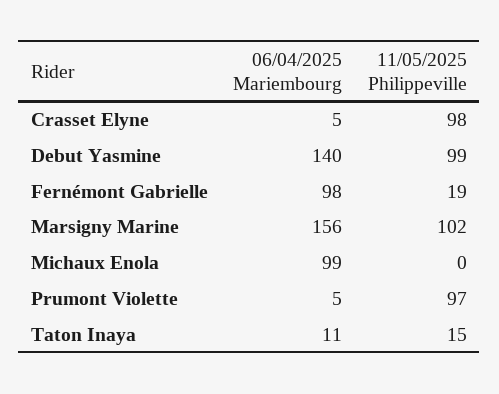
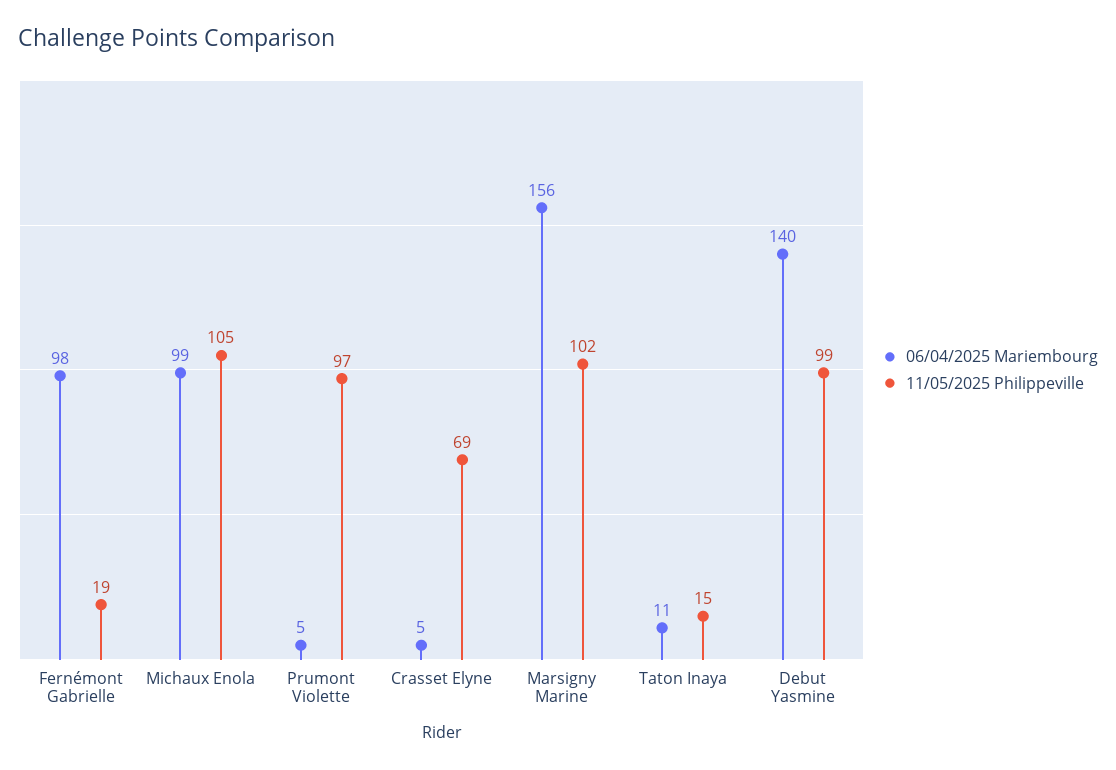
  {
    "06/04/2025 Mariembourg": {
      "Crasset Elyne": 5,
      "Debut Yasmine": 140,
      "Fernémont Gabrielle": 98,
      "Marsigny Marine": 156,
      "Michaux Enola": 99,
      "Prumont Violette": 5,
      "Taton Inaya": 11
    },
    "11/05/2025 Philippeville": {
-     "Crasset Elyne": 98,
+     "Crasset Elyne": 69,
      "Debut Yasmine": 99,
      "Fernémont Gabrielle": 19,
      "Marsigny Marine": 102,
-     "Michaux Enola": 0,
+     "Michaux Enola": 105,
      "Prumont Violette": 97,
      "Taton Inaya": 15
    }
  }

